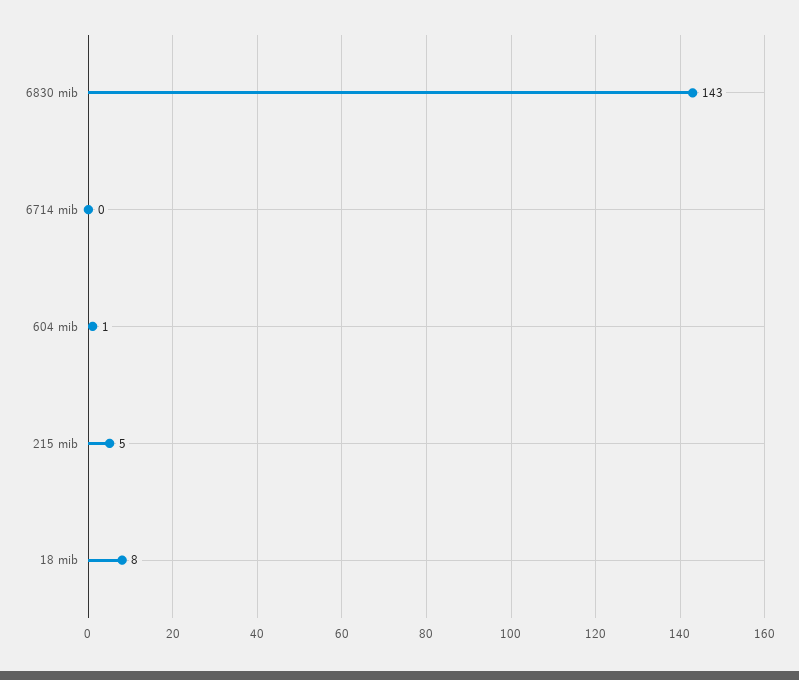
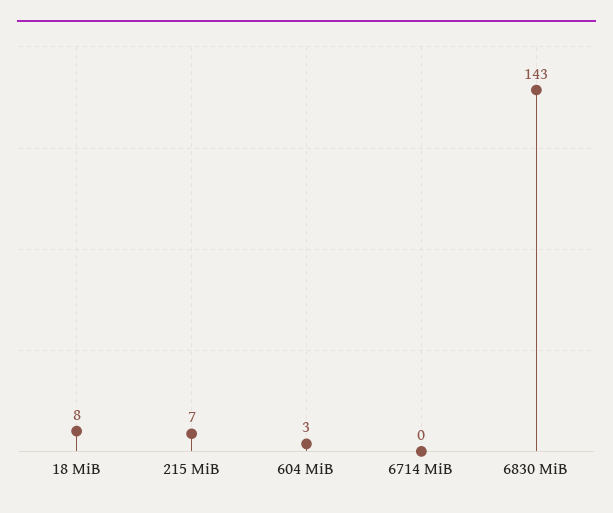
  {
    "6830 mib": 143,
    "6714 mib": 0,
-   "604 mib": 1,
+   "604 mib": 3,
-   "215 mib": 5,
+   "215 mib": 7,
    "18 mib": 8
  }

